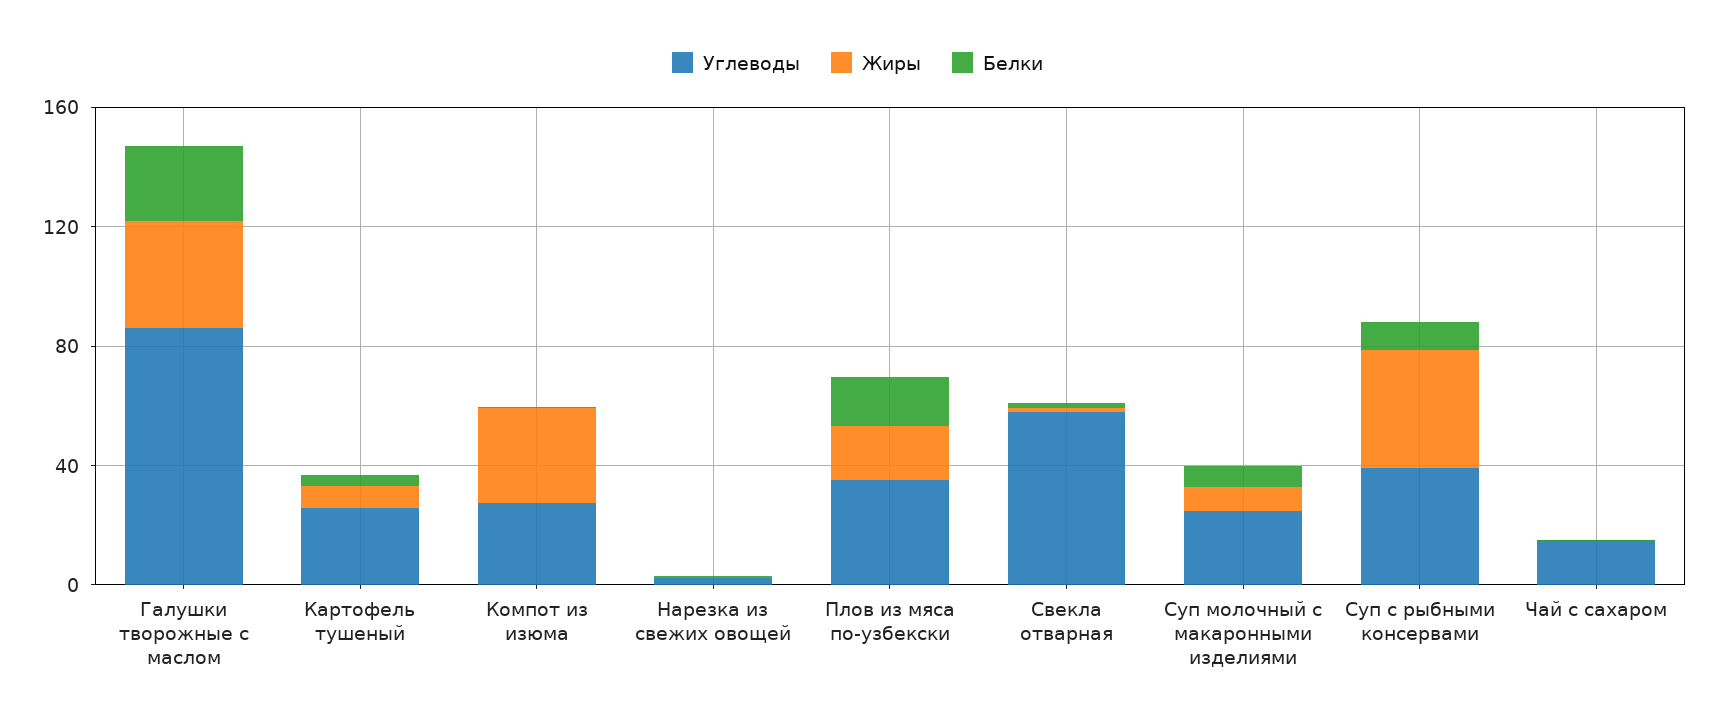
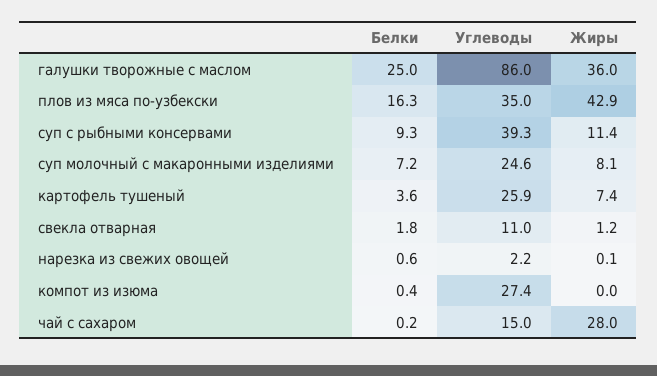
  {
    "Углеводы": {
      "Галушки творожные с маслом": 86,
      "Картофель тушеный": 25.9,
      "Компот из изюма": 27.4,
      "Нарезка из свежих овощей": 2.2,
      "Плов из мяса по-узбекски": 35,
-     "Свекла отварная": 60,
+     "Свекла отварная": 11,
      "Суп молочный с макаронными изделиями": 24.6,
      "Суп с рыбными консервами": 39.3,
      "Чай с сахаром": 15
    },
    "Жиры": {
      "Галушки творожные с маслом": 36,
      "Картофель тушеный": 7.4,
-     "Компот из изюма": 30,
+     "Компот из изюма": 0,
      "Нарезка из свежих овощей": 0.1,
-     "Плов из мяса по-узбекски": 20,
+     "Плов из мяса по-узбекски": 42.9,
      "Свекла отварная": 1.2,
      "Суп молочный с макаронными изделиями": 8.1,
-     "Суп с рыбными консервами": 40,
+     "Суп с рыбными консервами": 11.4,
-     "Чай с сахаром": 0
+     "Чай с сахаром": 28
    },
    "Белки": {
      "Галушки творожные с маслом": 25,
      "Картофель тушеный": 3.6,
      "Компот из изюма": 0.4,
      "Нарезка из свежих овощей": 0.6,
      "Плов из мяса по-узбекски": 16.3,
      "Свекла отварная": 1.8,
      "Суп молочный с макаронными изделиями": 7.2,
      "Суп с рыбными консервами": 9.3,
      "Чай с сахаром": 0.2
    }
  }

